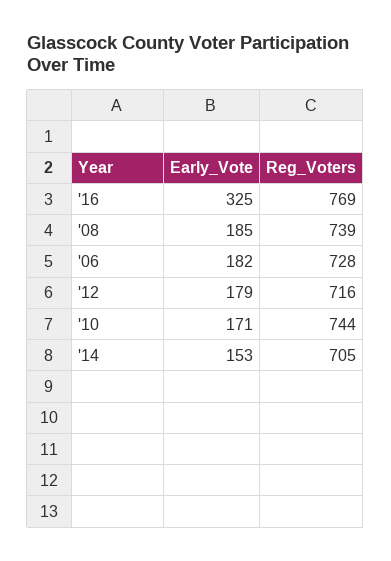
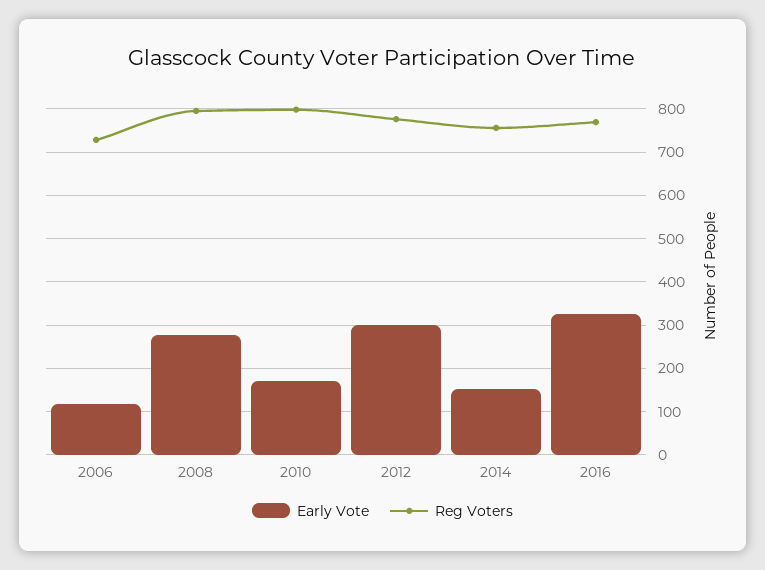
  {
    "Early_Vote": {
      "'16": 325,
-     "'08": 185,
+     "'08": 280,
-     "'06": 182,
+     "'06": 120,
-     "'12": 179,
+     "'12": 300,
      "'10": 171,
      "'14": 153
    },
    "Reg_Voters": {
      "'16": 769,
-     "'08": 739,
+     "'08": 800,
      "'06": 728,
-     "'12": 716,
+     "'12": 780,
-     "'10": 744,
+     "'10": 800,
-     "'14": 705
+     "'14": 760
    }
  }

